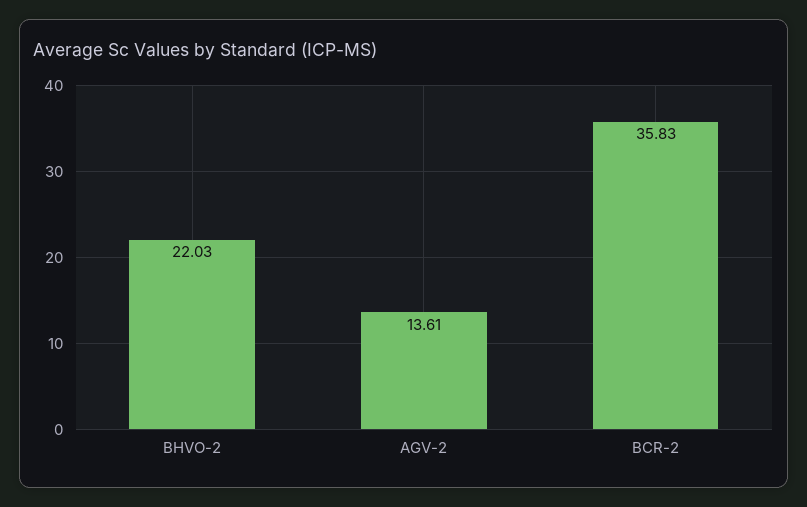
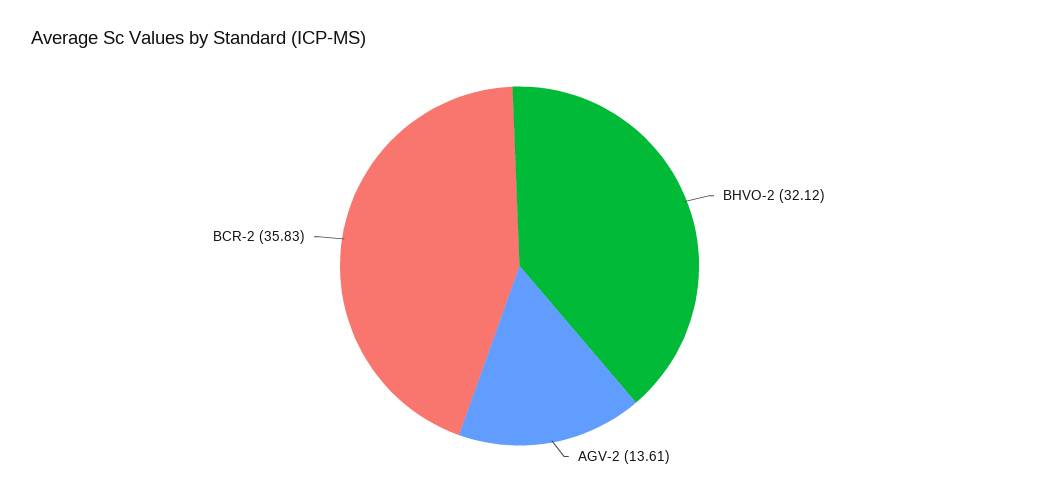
  {
-   "BHVO-2": 22.03,
+   "BHVO-2": 32.12,
    "AGV-2": 13.61,
    "BCR-2": 35.83
  }

